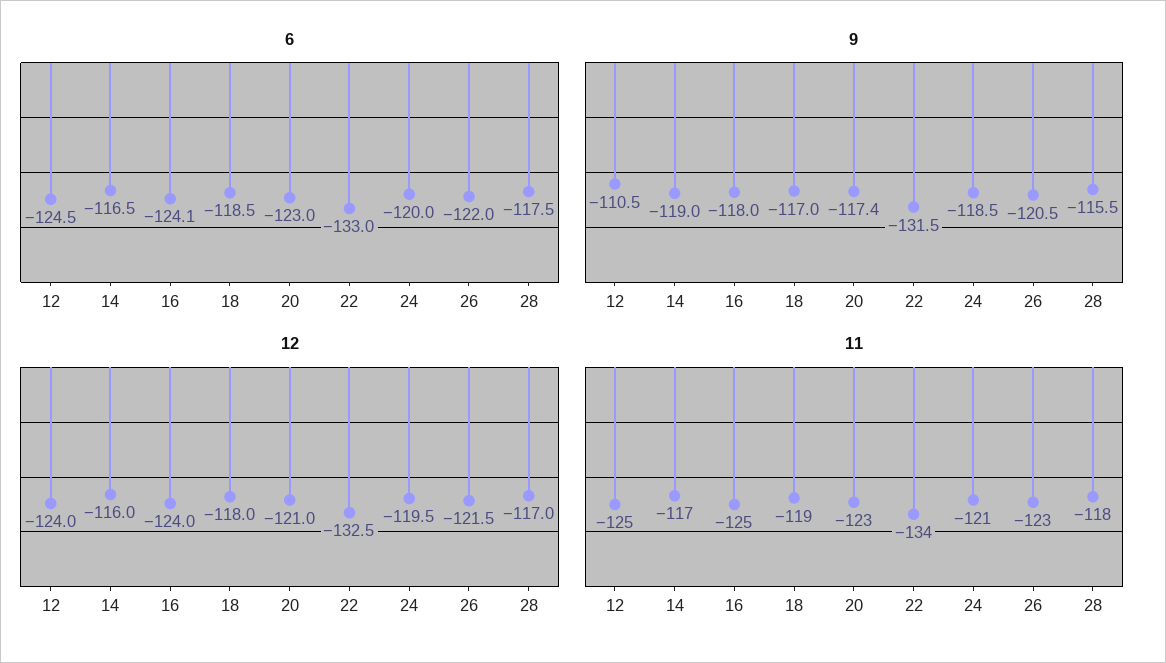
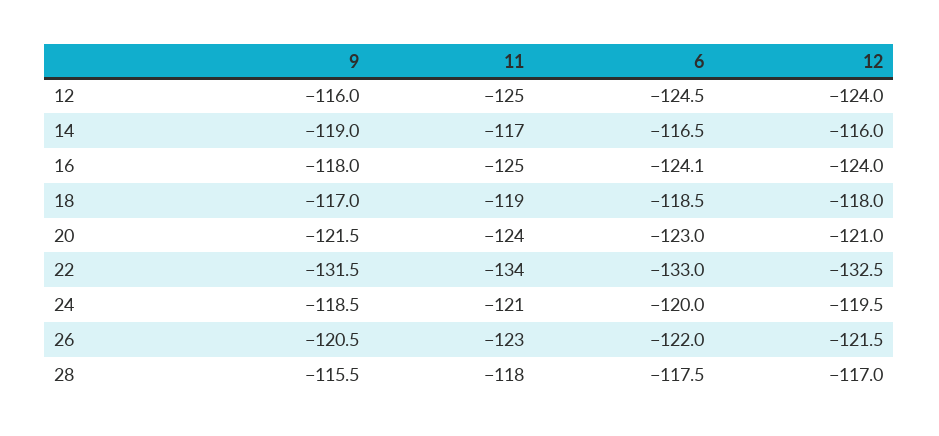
  {
    "6": {
      "12": -124.5,
      "14": -116.5,
      "16": -124.1,
      "18": -118.5,
      "20": -123,
      "22": -133,
      "24": -120,
      "26": -122,
      "28": -117.5
    },
    "9": {
-     "12": -110.5,
+     "12": -116,
      "14": -119,
      "16": -118,
      "18": -117,
-     "20": -117.4,
+     "20": -121.5,
      "22": -131.5,
      "24": -118.5,
      "26": -120.5,
      "28": -115.5
    },
    "12": {
      "12": -124,
      "14": -116,
      "16": -124,
      "18": -118,
      "20": -121,
      "22": -132.5,
      "24": -119.5,
      "26": -121.5,
      "28": -117
    },
    "11": {
      "12": -125,
      "14": -117,
      "16": -125,
      "18": -119,
-     "20": -123,
+     "20": -124,
      "22": -134,
      "24": -121,
      "26": -123,
      "28": -118
    }
  }

